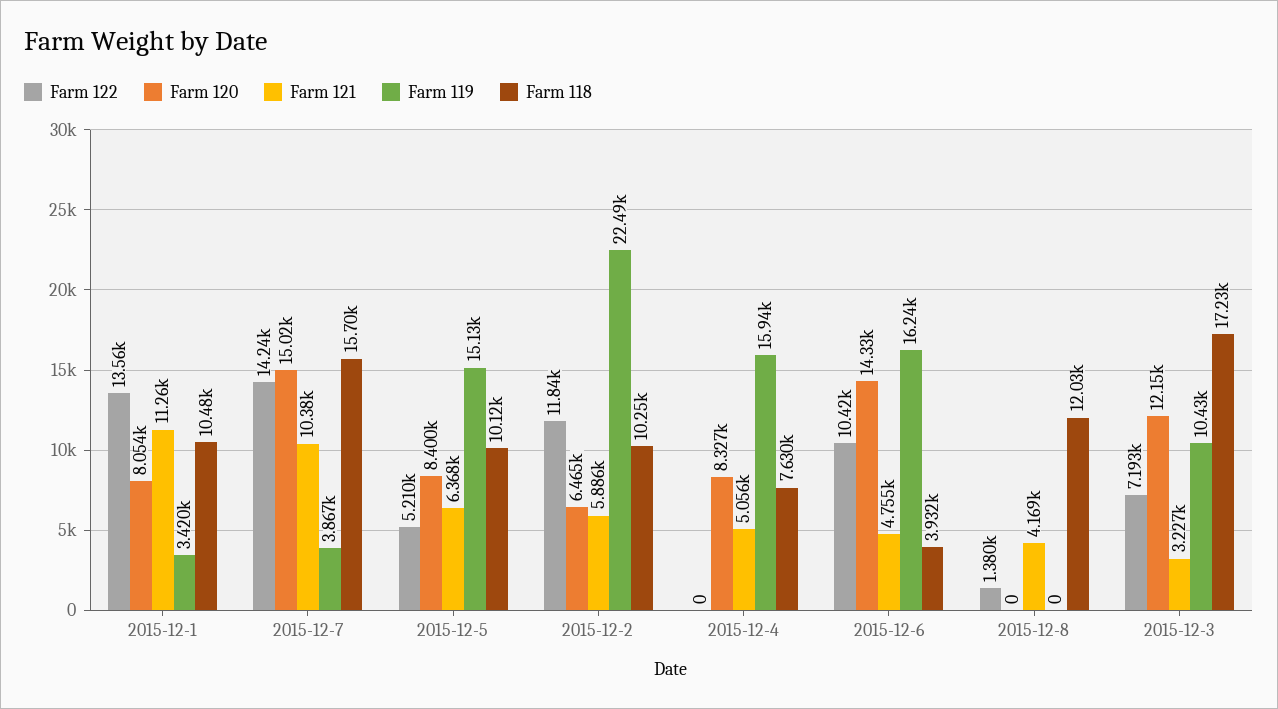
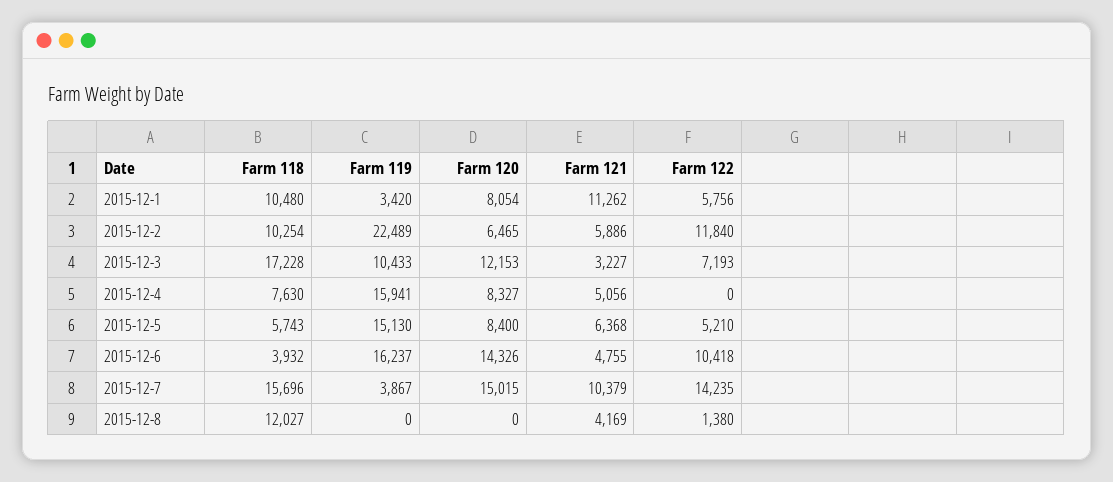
  {
    "Farm 122": {
-     "2015-12-1": 13560,
+     "2015-12-1": 5756,
      "2015-12-7": 14235,
      "2015-12-5": 5210,
      "2015-12-2": 11840,
      "2015-12-4": 0,
      "2015-12-6": 10418,
      "2015-12-8": 1380,
      "2015-12-3": 7193
    },
    "Farm 120": {
      "2015-12-1": 8054,
      "2015-12-7": 15015,
      "2015-12-5": 8400,
      "2015-12-2": 6465,
      "2015-12-4": 8327,
      "2015-12-6": 14326,
      "2015-12-8": 0,
      "2015-12-3": 12153
    },
    "Farm 121": {
      "2015-12-1": 11262,
      "2015-12-7": 10379,
      "2015-12-5": 6368,
      "2015-12-2": 5886,
      "2015-12-4": 5056,
      "2015-12-6": 4755,
      "2015-12-8": 4169,
      "2015-12-3": 3227
    },
    "Farm 119": {
      "2015-12-1": 3420,
      "2015-12-7": 3867,
      "2015-12-5": 15130,
      "2015-12-2": 22489,
      "2015-12-4": 15941,
      "2015-12-6": 16237,
      "2015-12-8": 0,
      "2015-12-3": 10433
    },
    "Farm 118": {
      "2015-12-1": 10480,
      "2015-12-7": 15696,
-     "2015-12-5": 10120,
+     "2015-12-5": 5743,
      "2015-12-2": 10254,
      "2015-12-4": 7630,
      "2015-12-6": 3932,
      "2015-12-8": 12027,
      "2015-12-3": 17228
    }
  }

